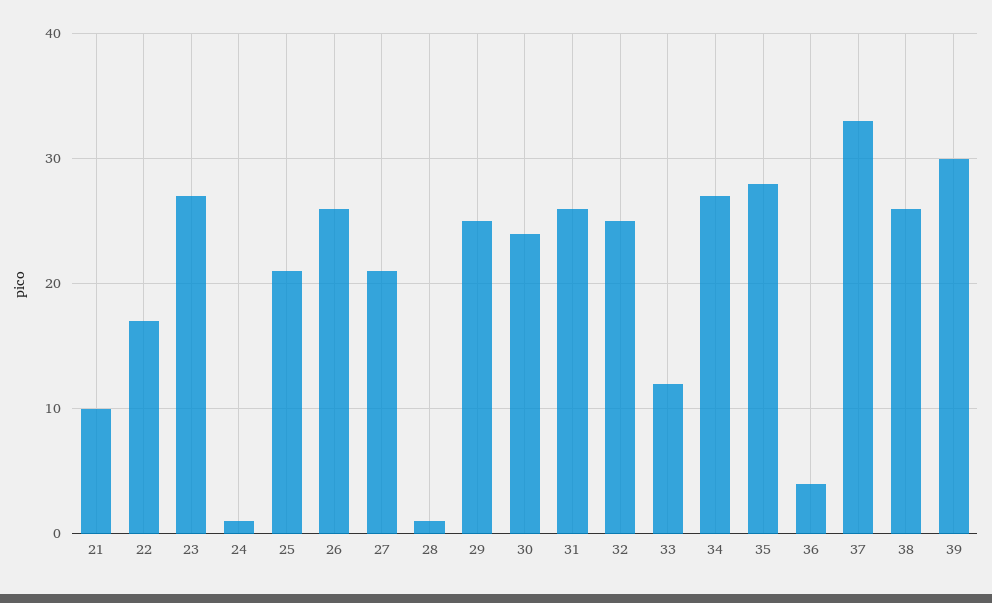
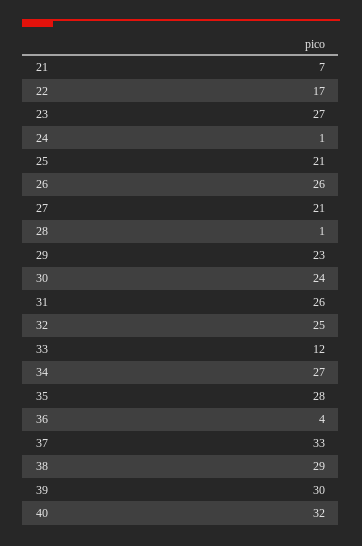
  {
-   "21": 10,
+   "21": 7,
    "22": 17,
    "23": 27,
    "24": 1,
    "25": 21,
    "26": 26,
    "27": 21,
    "28": 1,
-   "29": 25,
+   "29": 23,
    "30": 24,
    "31": 26,
    "32": 25,
    "33": 12,
    "34": 27,
    "35": 28,
    "36": 4,
    "37": 33,
-   "38": 26,
+   "38": 29,
-   "39": 30
+   "39": 30,
+   "40": 32
  }

